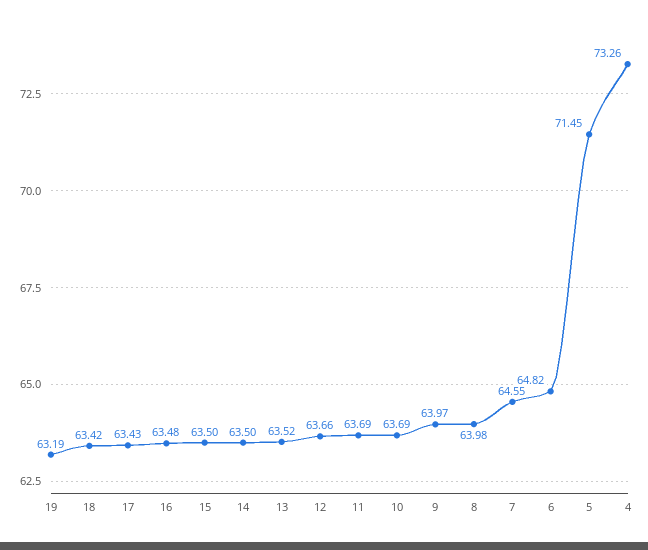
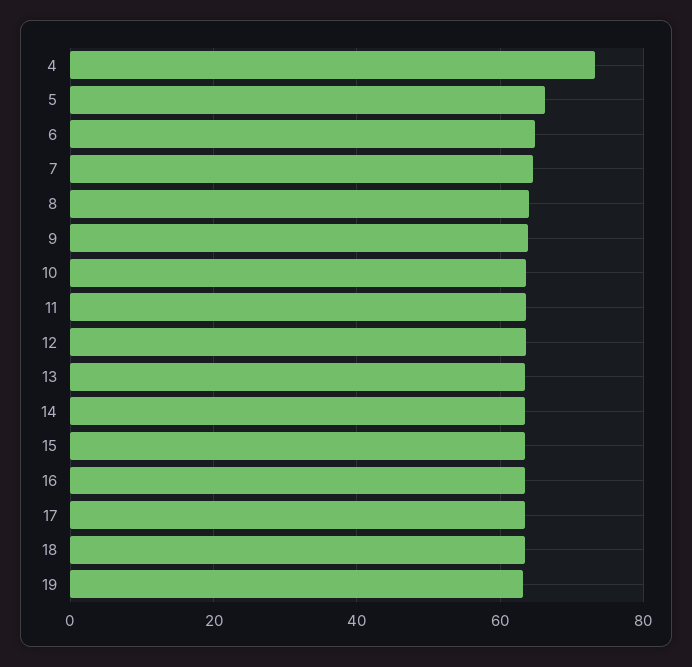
  {
    "19": 63.19,
    "18": 63.42,
    "17": 63.43,
    "16": 63.48,
    "15": 63.5,
    "14": 63.5,
    "13": 63.52,
    "12": 63.66,
    "11": 63.69,
    "10": 63.69,
    "9": 63.97,
    "8": 63.98,
    "7": 64.55,
    "6": 64.82,
-   "5": 71.45,
+   "5": 66,
    "4": 73.26
  }

